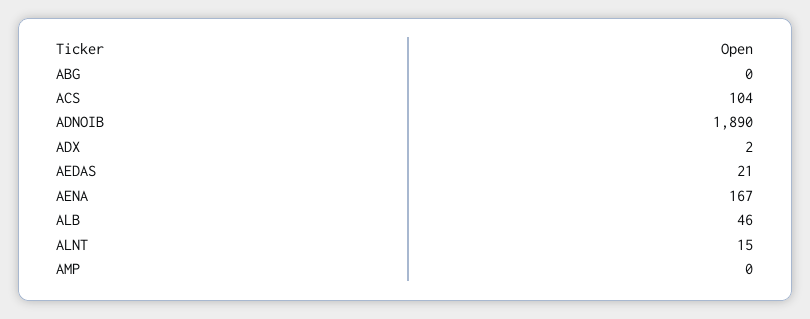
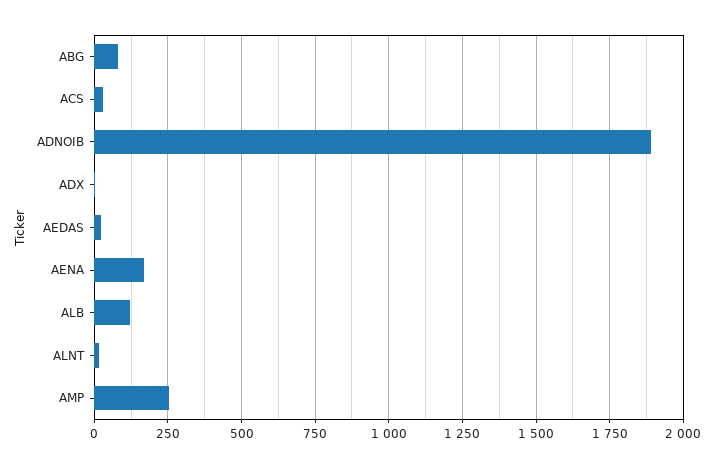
  {
-   "ABG": 0,
+   "ABG": 75,
-   "ACS": 104,
+   "ACS": 25,
    "ADNOIB": 1890,
    "ADX": 2,
    "AEDAS": 21,
    "AENA": 167,
-   "ALB": 46,
+   "ALB": 125,
    "ALNT": 15,
-   "AMP": 0
+   "AMP": 250
  }

